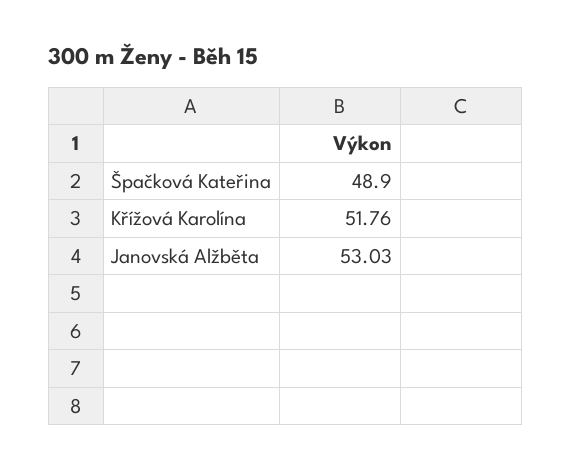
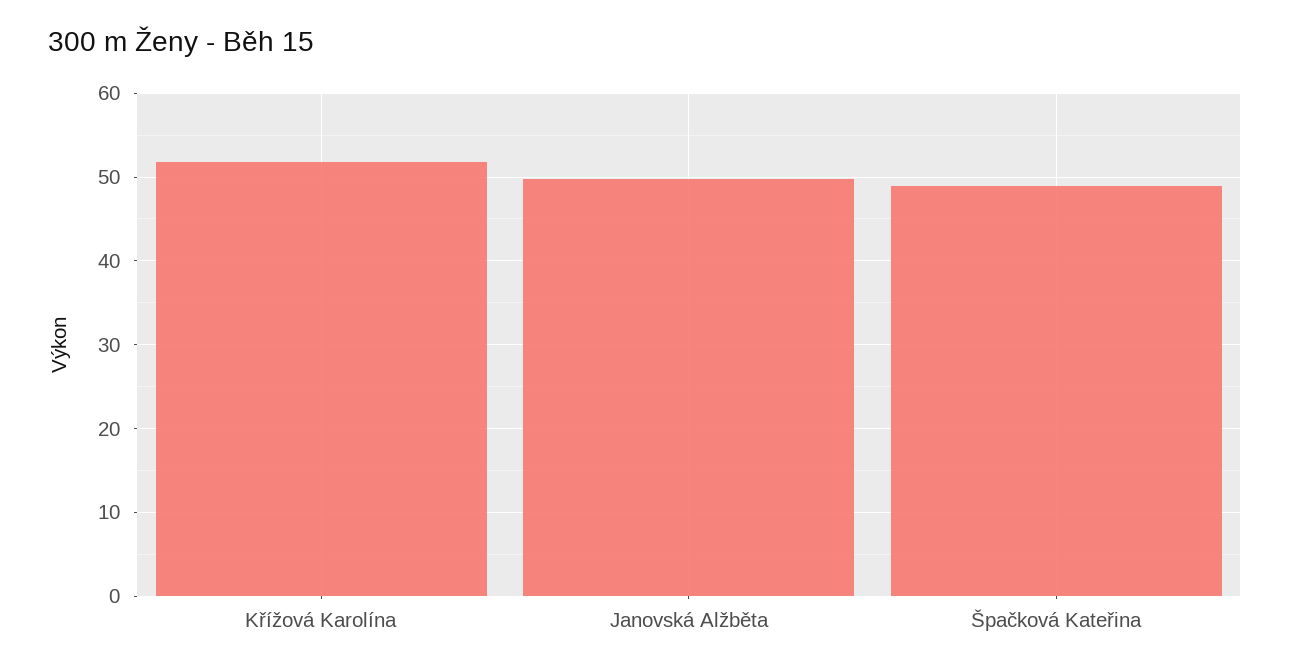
  {
    "Špačková Kateřina": 48.9,
    "Křížová Karolína": 51.76,
-   "Janovská Alžběta": 53.03
+   "Janovská Alžběta": 50
  }

